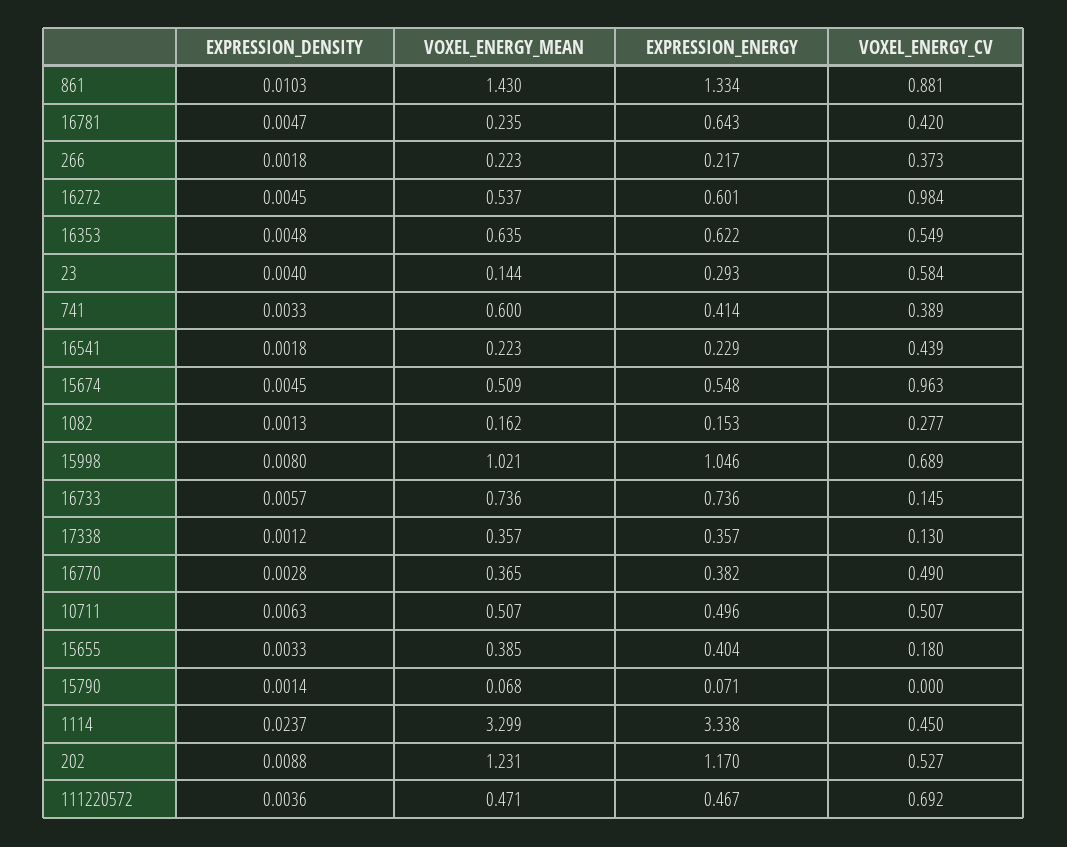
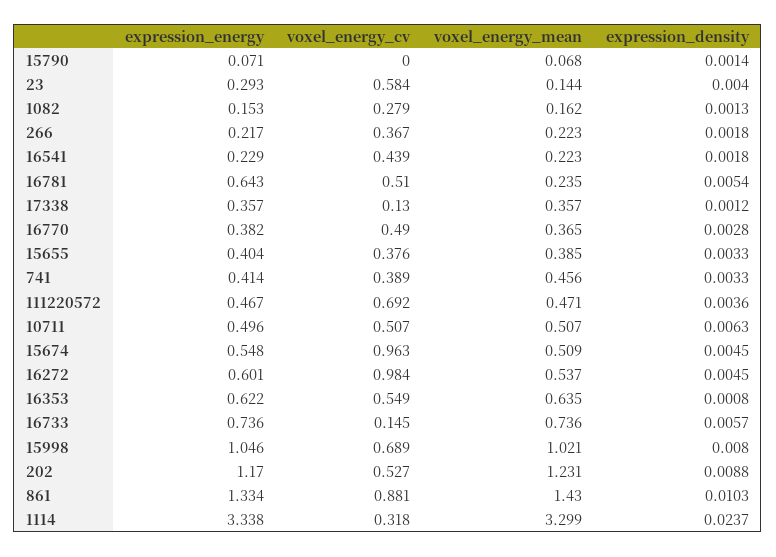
  {
    "EXPRESSION_DENSITY": {
      "861": 0.0103,
-     "16781": 0.0047,
+     "16781": 0.0054,
      "266": 0.0018,
      "16272": 0.0045,
-     "16353": 0.0048,
+     "16353": 0.0008,
      "23": 0.004,
      "741": 0.0033,
      "16541": 0.0018,
      "15674": 0.0045,
      "1082": 0.0013,
      "15998": 0.008,
      "16733": 0.0057,
      "17338": 0.0012,
      "16770": 0.0028,
      "10711": 0.0063,
      "15655": 0.0033,
      "15790": 0.0014,
      "1114": 0.0237,
      "202": 0.0088,
      "111220572": 0.0036
    },
    "VOXEL_ENERGY_MEAN": {
      "861": 1.43,
      "16781": 0.235,
      "266": 0.223,
      "16272": 0.537,
      "16353": 0.635,
      "23": 0.144,
-     "741": 0.6,
+     "741": 0.456,
      "16541": 0.223,
      "15674": 0.509,
      "1082": 0.162,
      "15998": 1.021,
      "16733": 0.736,
      "17338": 0.357,
      "16770": 0.365,
      "10711": 0.507,
      "15655": 0.385,
      "15790": 0.068,
      "1114": 3.299,
      "202": 1.231,
      "111220572": 0.471
    },
    "EXPRESSION_ENERGY": {
      "861": 1.334,
      "16781": 0.643,
      "266": 0.217,
      "16272": 0.601,
      "16353": 0.622,
      "23": 0.293,
      "741": 0.414,
      "16541": 0.229,
      "15674": 0.548,
      "1082": 0.153,
      "15998": 1.046,
      "16733": 0.736,
      "17338": 0.357,
      "16770": 0.382,
      "10711": 0.496,
      "15655": 0.404,
      "15790": 0.071,
      "1114": 3.338,
      "202": 1.17,
      "111220572": 0.467
    },
    "VOXEL_ENERGY_CV": {
      "861": 0.881,
-     "16781": 0.42,
+     "16781": 0.51,
-     "266": 0.373,
+     "266": 0.367,
      "16272": 0.984,
      "16353": 0.549,
      "23": 0.584,
      "741": 0.389,
      "16541": 0.439,
      "15674": 0.963,
-     "1082": 0.277,
+     "1082": 0.279,
      "15998": 0.689,
      "16733": 0.145,
      "17338": 0.13,
      "16770": 0.49,
      "10711": 0.507,
-     "15655": 0.18,
+     "15655": 0.376,
      "15790": 0,
-     "1114": 0.45,
+     "1114": 0.318,
      "202": 0.527,
      "111220572": 0.692
    }
  }

